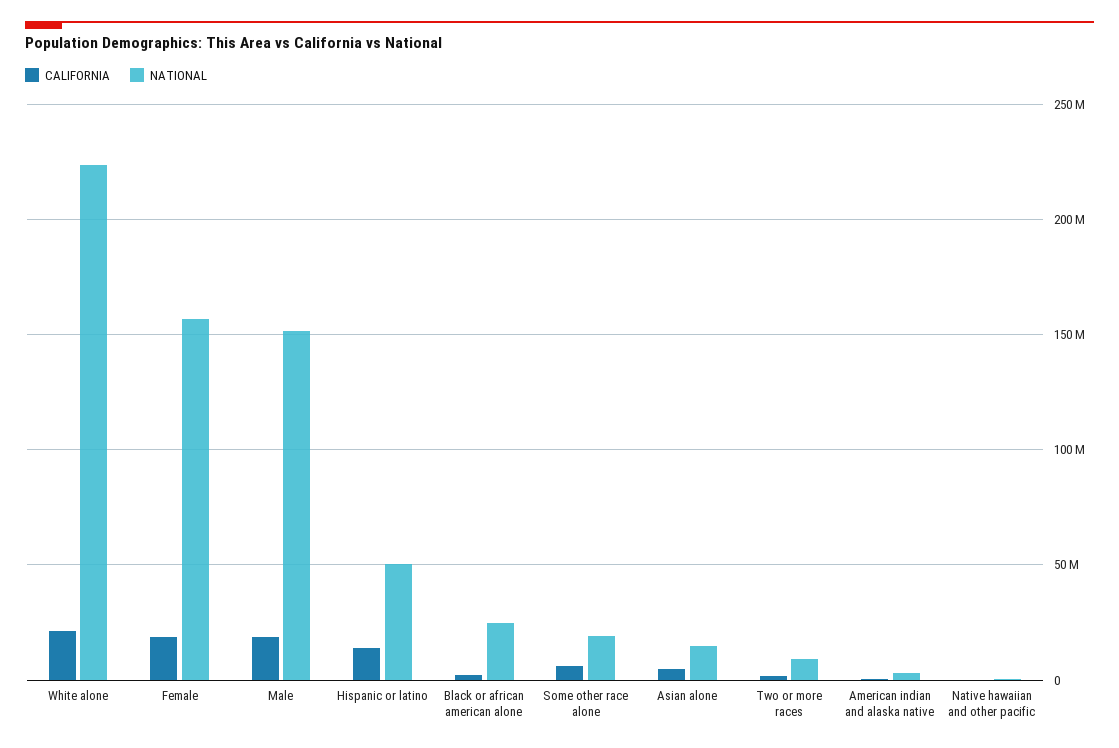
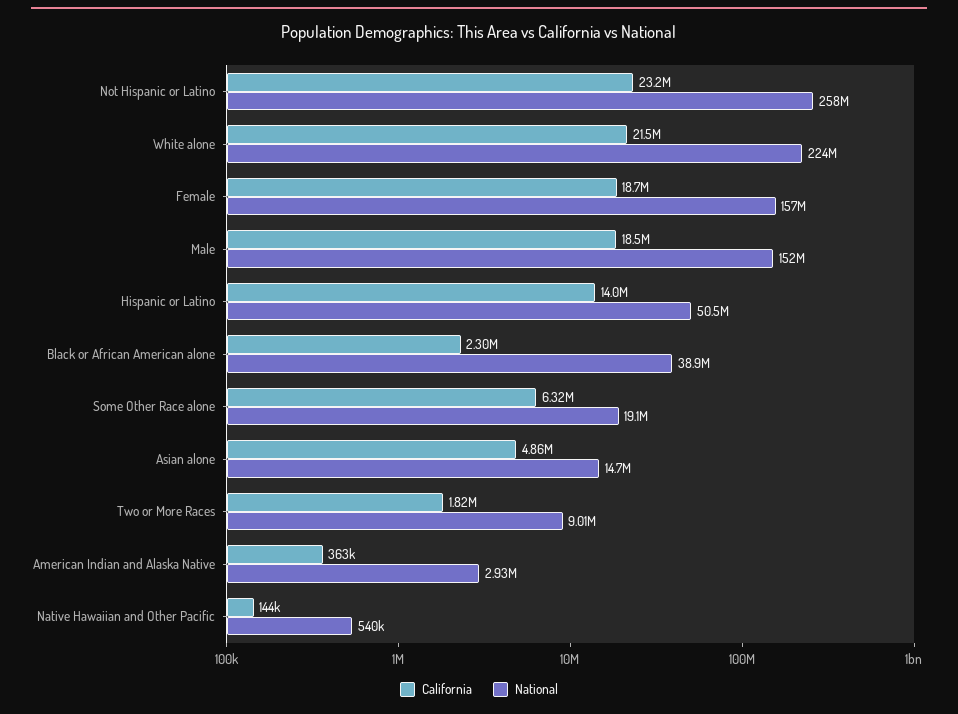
  {
    "CALIFORNIA": {
      "White alone": 21500000,
      "Female": 18700000,
      "Male": 18500000,
      "Hispanic or latino": 14000000,
      "Black or african american alone": 2300000,
      "Some other race alone": 6320000,
      "Asian alone": 4860000,
      "Two or more races": 1820000,
      "American indian and alaska native": 363000,
-     "Native hawaiian and other pacific": 144000
+     "Native hawaiian and other pacific": 144000,
+     "Not Hispanic or Latino": 23200000
    },
    "NATIONAL": {
      "White alone": 224000000,
      "Female": 157000000,
      "Male": 152000000,
      "Hispanic or latino": 50500000,
-     "Black or african american alone": 25000000,
+     "Black or african american alone": 38900000,
      "Some other race alone": 19100000,
      "Asian alone": 14700000,
      "Two or more races": 9010000,
      "American indian and alaska native": 2930000,
-     "Native hawaiian and other pacific": 540000
+     "Native hawaiian and other pacific": 540000,
+     "Not Hispanic or Latino": 258000000
    }
  }

